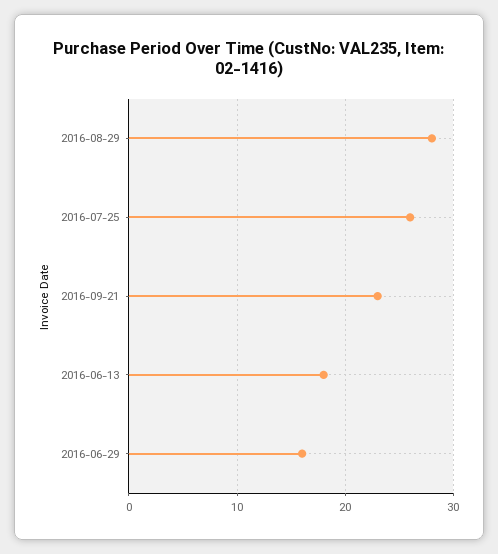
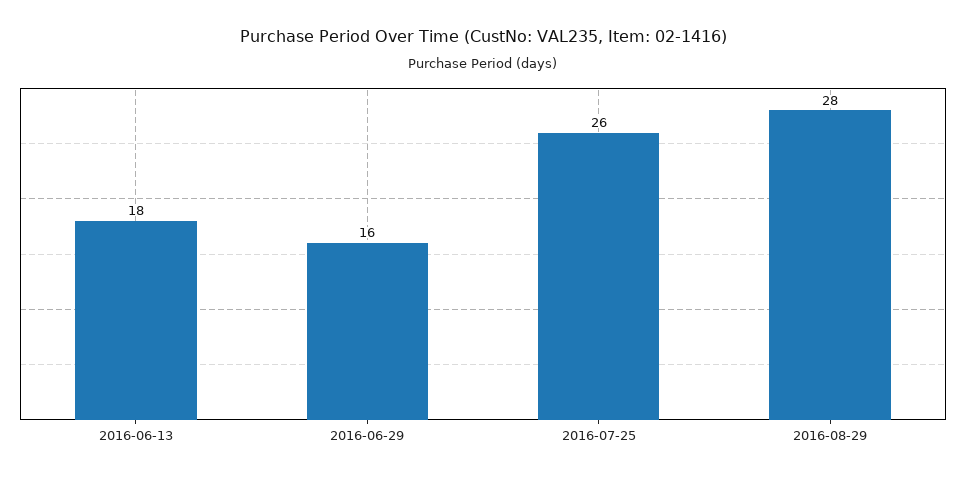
  {
    "2016-08-29": 28,
    "2016-07-25": 26,
-   "2016-09-21": 23,
    "2016-06-13": 18,
    "2016-06-29": 16
  }

